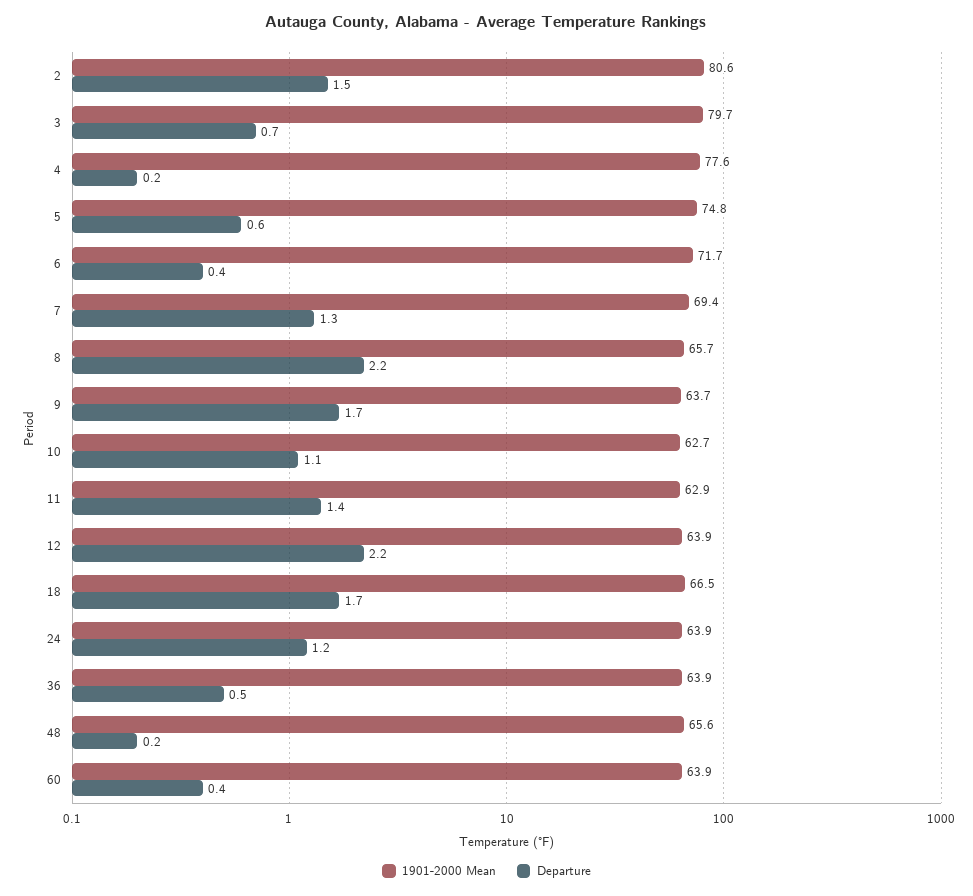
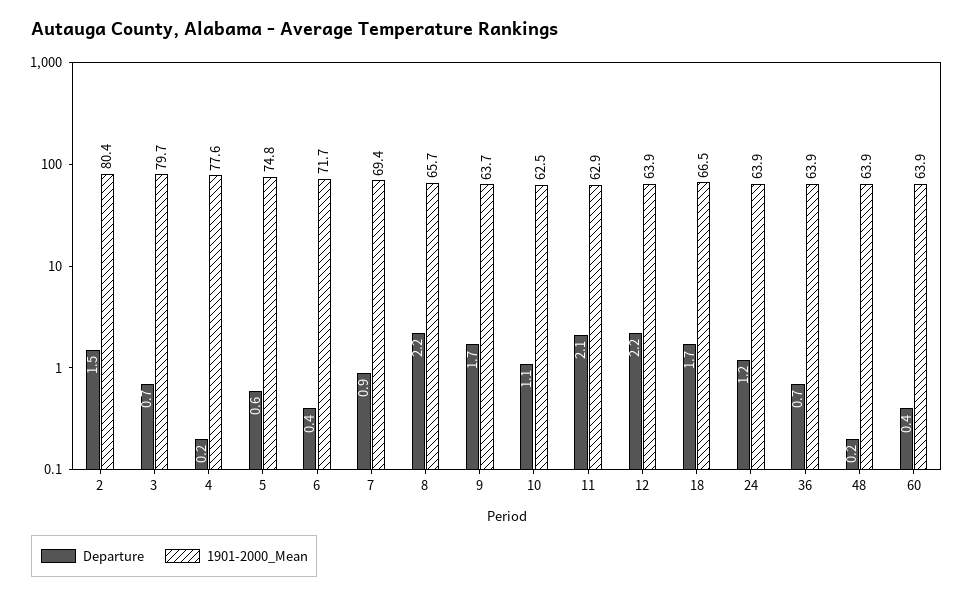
  {
    "1901-2000 Mean": {
-     "2": 80.6,
+     "2": 80.4,
      "3": 79.7,
      "4": 77.6,
      "5": 74.8,
      "6": 71.7,
      "7": 69.4,
      "8": 65.7,
      "9": 63.7,
-     "10": 62.7,
+     "10": 62.5,
      "11": 62.9,
      "12": 63.9,
      "18": 66.5,
      "24": 63.9,
      "36": 63.9,
-     "48": 65.6,
+     "48": 63.9,
      "60": 63.9
    },
    "Departure": {
      "2": 1.5,
      "3": 0.7,
      "4": 0.2,
      "5": 0.6,
      "6": 0.4,
-     "7": 1.3,
+     "7": 0.9,
      "8": 2.2,
      "9": 1.7,
      "10": 1.1,
-     "11": 1.4,
+     "11": 2.1,
      "12": 2.2,
      "18": 1.7,
      "24": 1.2,
-     "36": 0.5,
+     "36": 0.7,
      "48": 0.2,
      "60": 0.4
    }
  }

